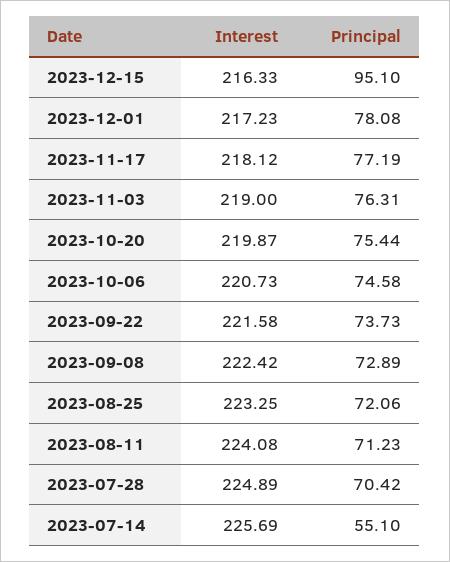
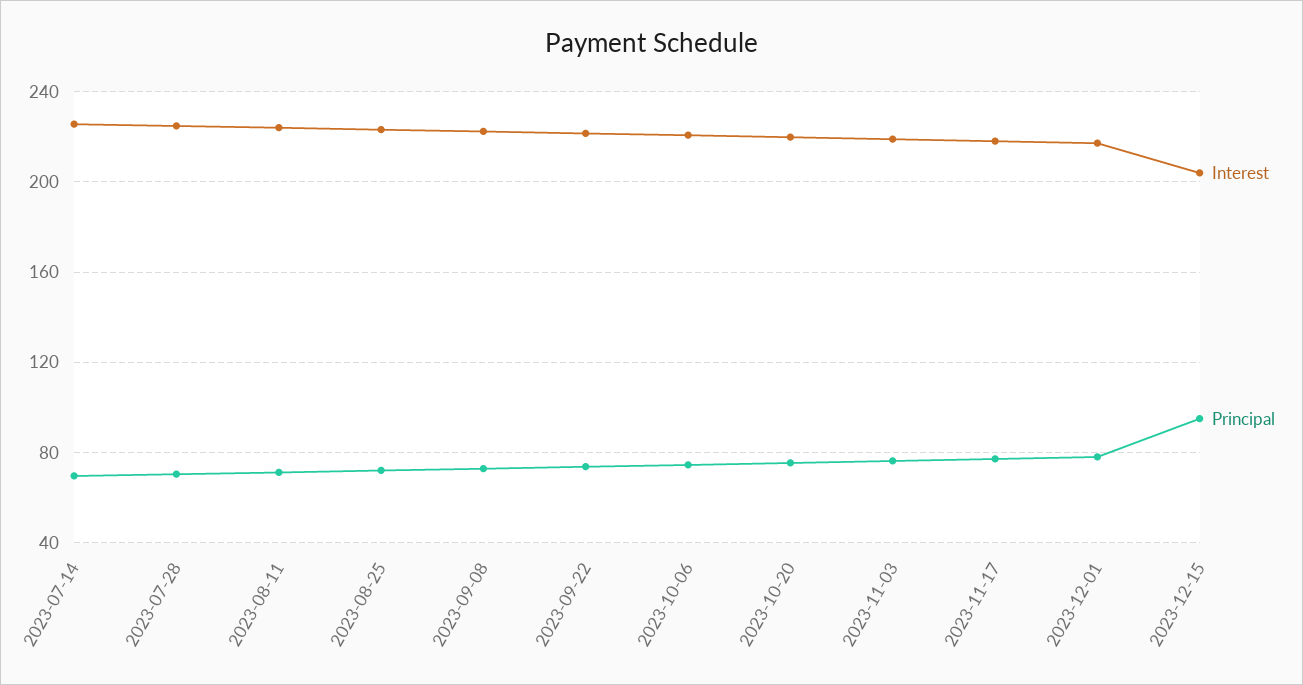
  {
    "Interest": {
-     "2023-12-15": 216.33,
+     "2023-12-15": 205,
      "2023-12-01": 217.23,
      "2023-11-17": 218.12,
      "2023-11-03": 219,
      "2023-10-20": 219.87,
      "2023-10-06": 220.73,
      "2023-09-22": 221.58,
      "2023-09-08": 222.42,
      "2023-08-25": 223.25,
      "2023-08-11": 224.08,
      "2023-07-28": 224.89,
      "2023-07-14": 225.69
    },
    "Principal": {
      "2023-12-15": 95.1,
      "2023-12-01": 78.08,
      "2023-11-17": 77.19,
      "2023-11-03": 76.31,
      "2023-10-20": 75.44,
      "2023-10-06": 74.58,
      "2023-09-22": 73.73,
      "2023-09-08": 72.89,
      "2023-08-25": 72.06,
      "2023-08-11": 71.23,
      "2023-07-28": 70.42,
-     "2023-07-14": 55.1
+     "2023-07-14": 70
    }
  }

